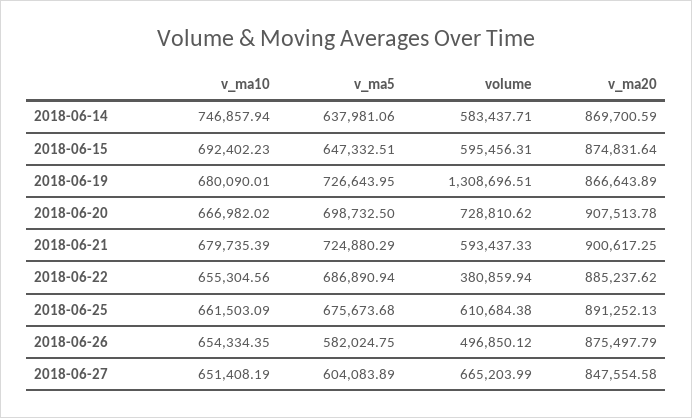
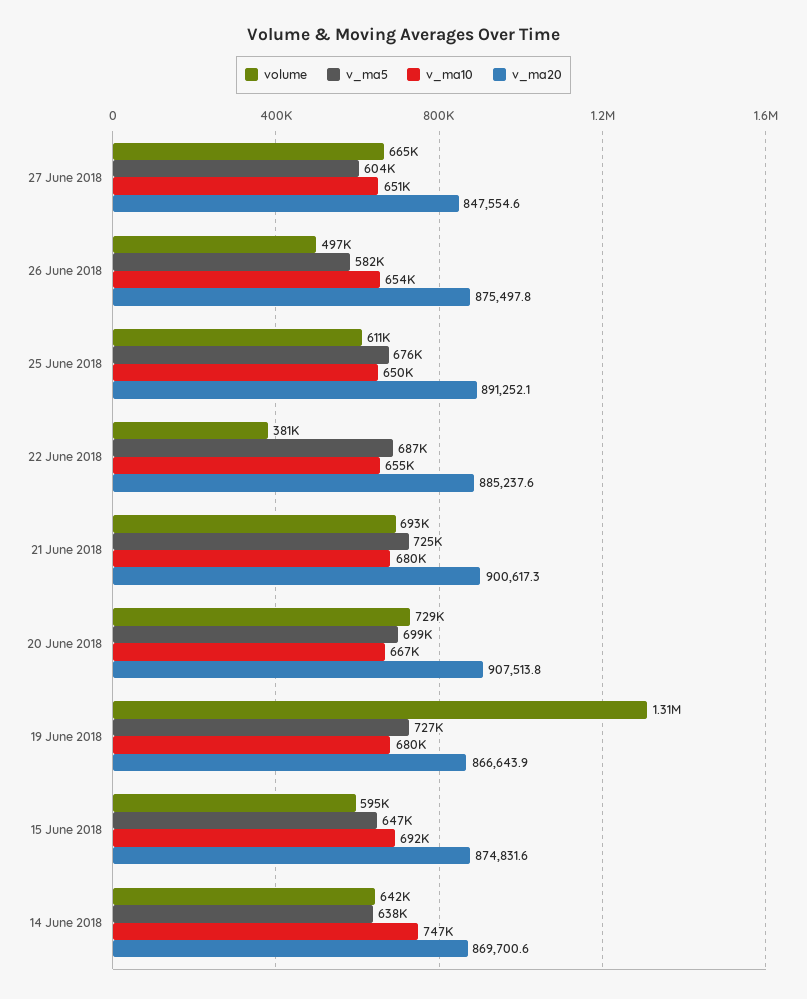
  {
    "v_ma10": {
      "2018-06-14": 746857.94,
      "2018-06-15": 692402.23,
      "2018-06-19": 680090.01,
      "2018-06-20": 666982.02,
      "2018-06-21": 679735.39,
      "2018-06-22": 655304.56,
-     "2018-06-25": 661503.09,
+     "2018-06-25": 650000,
      "2018-06-26": 654334.35,
      "2018-06-27": 651408.19
    },
    "v_ma5": {
      "2018-06-14": 637981.06,
      "2018-06-15": 647332.51,
      "2018-06-19": 726643.95,
      "2018-06-20": 698732.5,
      "2018-06-21": 724880.29,
      "2018-06-22": 686890.94,
      "2018-06-25": 675673.68,
      "2018-06-26": 582024.75,
      "2018-06-27": 604083.89
    },
    "volume": {
-     "2018-06-14": 583437.71,
+     "2018-06-14": 642000,
      "2018-06-15": 595456.31,
      "2018-06-19": 1308696.51,
      "2018-06-20": 728810.62,
-     "2018-06-21": 593437.33,
+     "2018-06-21": 693000,
      "2018-06-22": 380859.94,
      "2018-06-25": 610684.38,
      "2018-06-26": 496850.12,
      "2018-06-27": 665203.99
    },
    "v_ma20": {
      "2018-06-14": 869700.59,
      "2018-06-15": 874831.64,
      "2018-06-19": 866643.89,
      "2018-06-20": 907513.78,
      "2018-06-21": 900617.25,
      "2018-06-22": 885237.62,
      "2018-06-25": 891252.13,
      "2018-06-26": 875497.79,
      "2018-06-27": 847554.58
    }
  }

